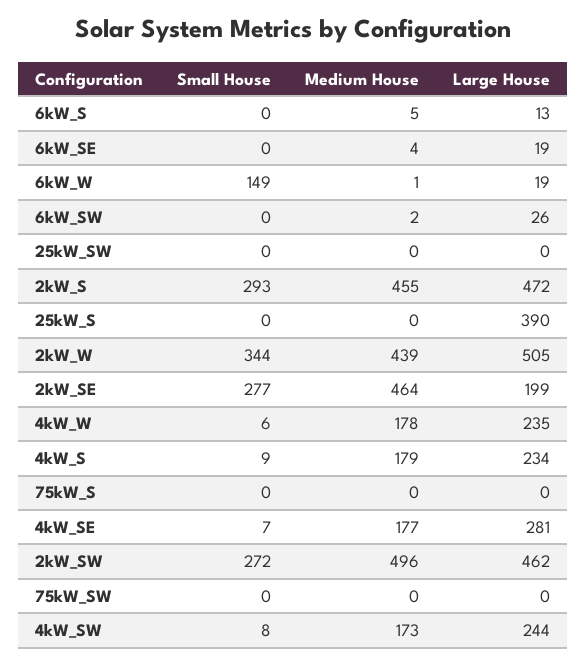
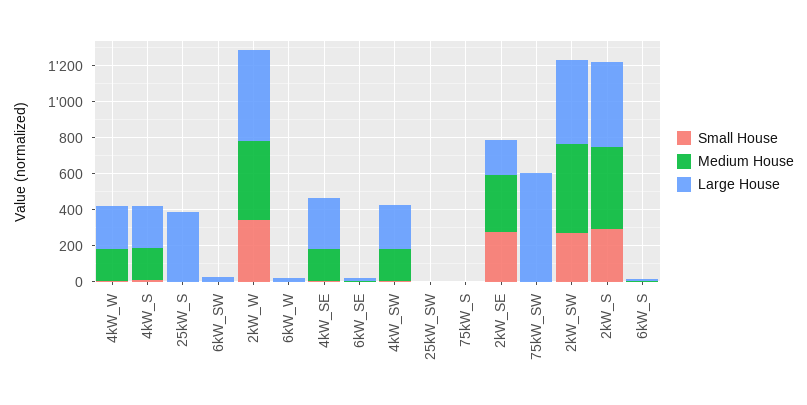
  {
    "Small House": {
      "6kW_S": 0,
      "6kW_SE": 0,
-     "6kW_W": 149,
+     "6kW_W": 0,
      "6kW_SW": 0,
      "25kW_SW": 0,
      "2kW_S": 293,
      "25kW_S": 0,
      "2kW_W": 344,
      "2kW_SE": 277,
      "4kW_W": 6,
      "4kW_S": 9,
      "75kW_S": 0,
      "4kW_SE": 7,
      "2kW_SW": 272,
      "75kW_SW": 0,
      "4kW_SW": 8
    },
    "Medium House": {
      "6kW_S": 5,
      "6kW_SE": 4,
      "6kW_W": 1,
      "6kW_SW": 2,
      "25kW_SW": 0,
      "2kW_S": 455,
      "25kW_S": 0,
      "2kW_W": 439,
-     "2kW_SE": 464,
+     "2kW_SE": 300,
      "4kW_W": 178,
      "4kW_S": 179,
      "75kW_S": 0,
      "4kW_SE": 177,
      "2kW_SW": 496,
      "75kW_SW": 0,
      "4kW_SW": 173
    },
    "Large House": {
      "6kW_S": 13,
      "6kW_SE": 19,
      "6kW_W": 19,
      "6kW_SW": 26,
      "25kW_SW": 0,
      "2kW_S": 472,
      "25kW_S": 390,
      "2kW_W": 505,
      "2kW_SE": 199,
      "4kW_W": 235,
      "4kW_S": 234,
      "75kW_S": 0,
      "4kW_SE": 281,
      "2kW_SW": 462,
-     "75kW_SW": 0,
+     "75kW_SW": 600,
      "4kW_SW": 244
    }
  }

